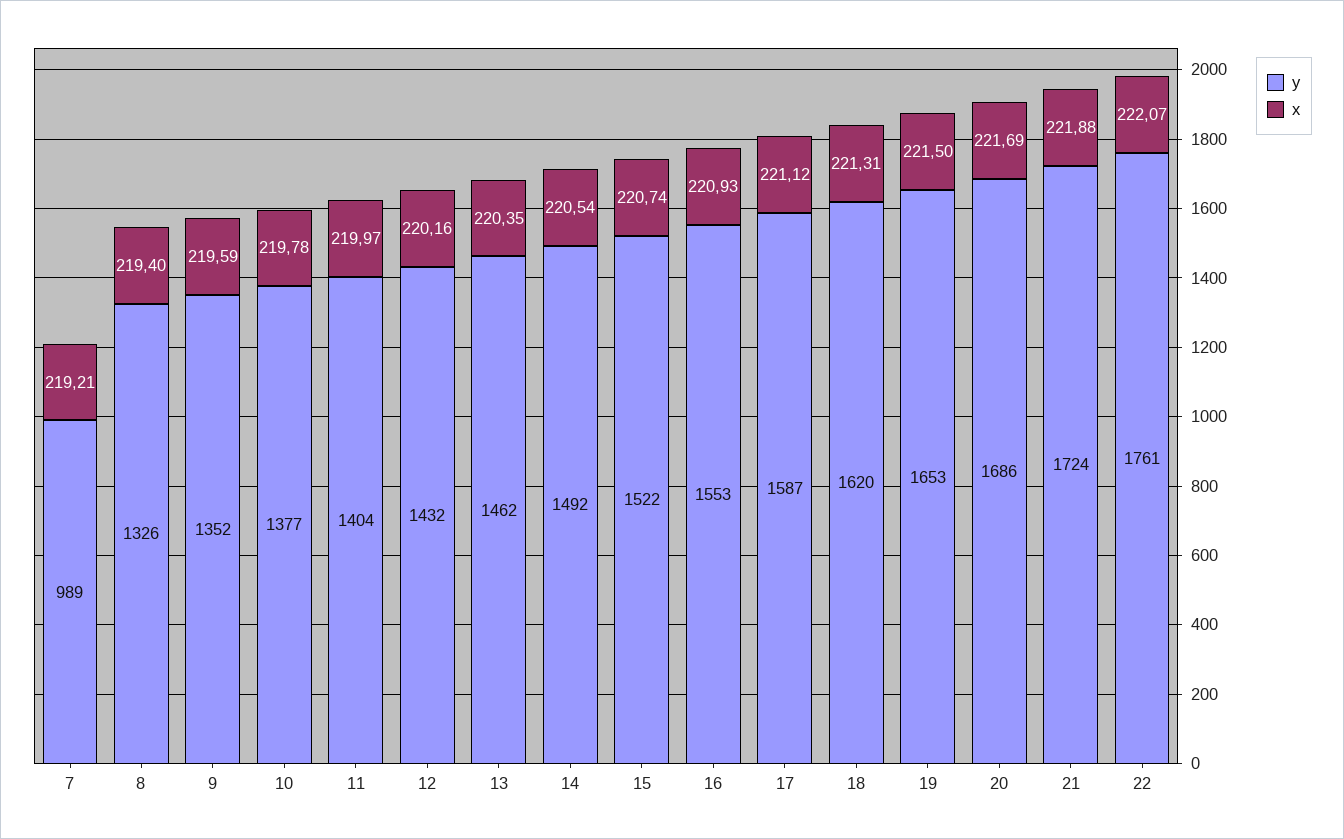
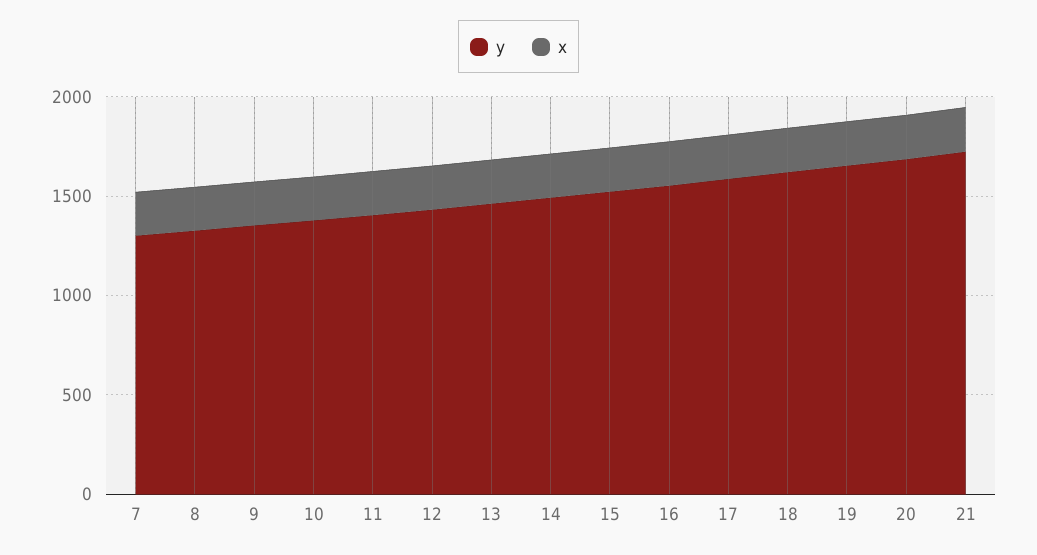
  {
    "y": {
-     "7": 989,
+     "7": 1300,
      "8": 1326,
      "9": 1352,
      "10": 1377,
      "11": 1404,
      "12": 1432,
      "13": 1462,
      "14": 1492,
      "15": 1522,
      "16": 1553,
      "17": 1587,
      "18": 1620,
      "19": 1653,
      "20": 1686,
-     "21": 1724,
+     "21": 1724
-     "22": 1761
    },
    "x": {
      "7": 219.21,
      "8": 219.4,
      "9": 219.59,
      "10": 219.78,
      "11": 219.97,
      "12": 220.16,
      "13": 220.35,
      "14": 220.54,
      "15": 220.74,
      "16": 220.93,
      "17": 221.12,
      "18": 221.31,
      "19": 221.5,
      "20": 221.69,
-     "21": 221.88,
+     "21": 221.88
-     "22": 222.07
    }
  }

